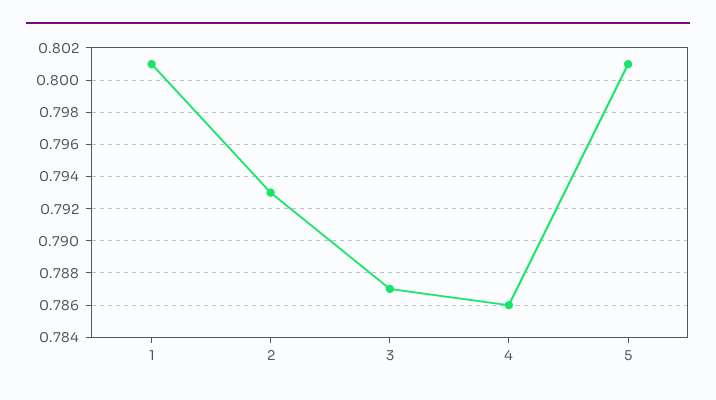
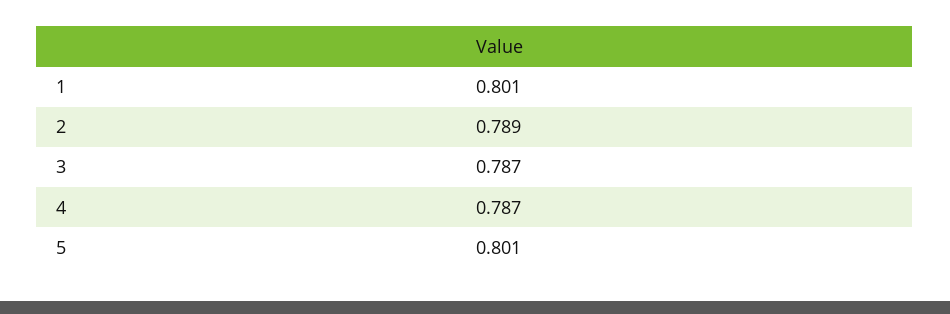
  {
    "1": 0.801,
-   "2": 0.793,
+   "2": 0.789,
    "3": 0.787,
-   "4": 0.786,
+   "4": 0.787,
    "5": 0.801
  }

